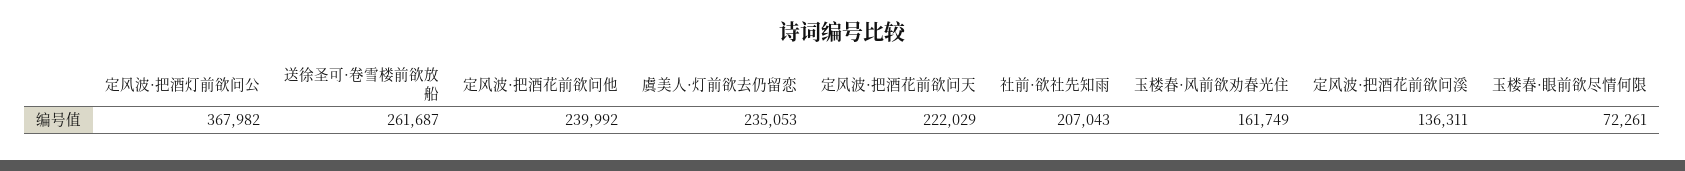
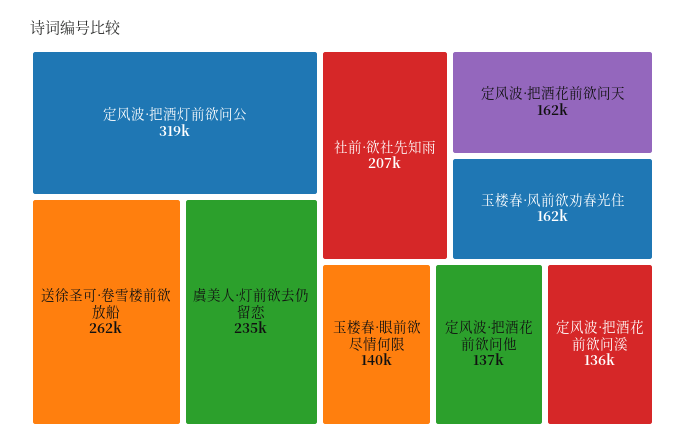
  {
-   "定风波·把酒灯前欲问公": 367982,
+   "定风波·把酒灯前欲问公": 319000,
    "送徐圣可·卷雪楼前欲放船": 261687,
-   "定风波·把酒花前欲问他": 239992,
+   "定风波·把酒花前欲问他": 137000,
    "虞美人·灯前欲去仍留恋": 235053,
-   "定风波·把酒花前欲问天": 222029,
+   "定风波·把酒花前欲问天": 162000,
    "社前·欲社先知雨": 207043,
    "玉楼春·风前欲劝春光住": 161749,
    "定风波·把酒花前欲问溪": 136311,
-   "玉楼春·眼前欲尽情何限": 72261
+   "玉楼春·眼前欲尽情何限": 140000
  }

